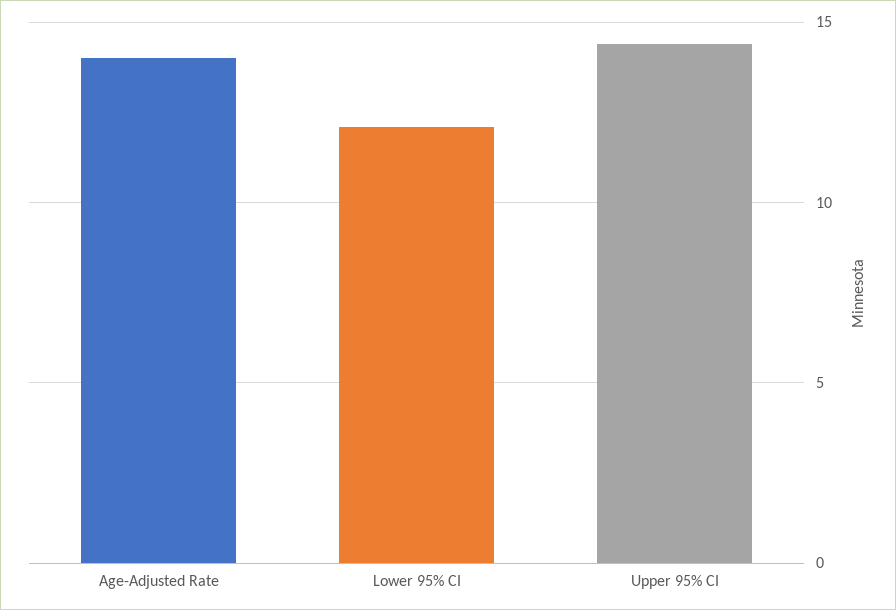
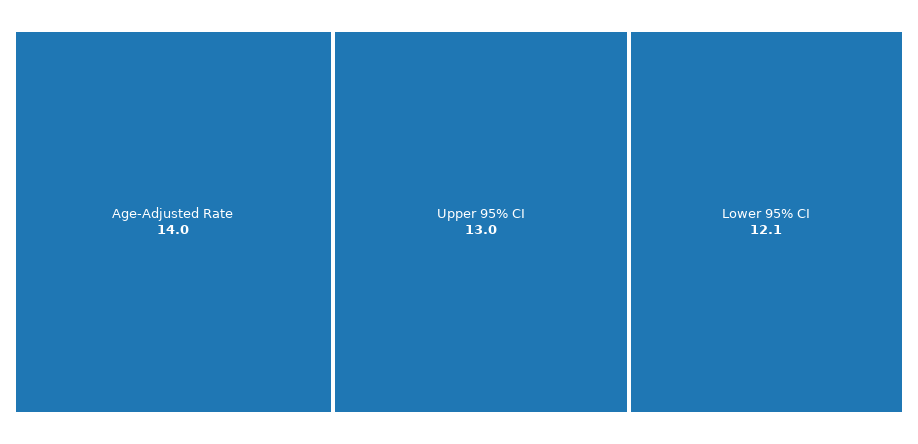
  {
    "Age-Adjusted Rate": 14,
    "Lower 95% CI": 12.1,
-   "Upper 95% CI": 14.5
+   "Upper 95% CI": 13
  }

